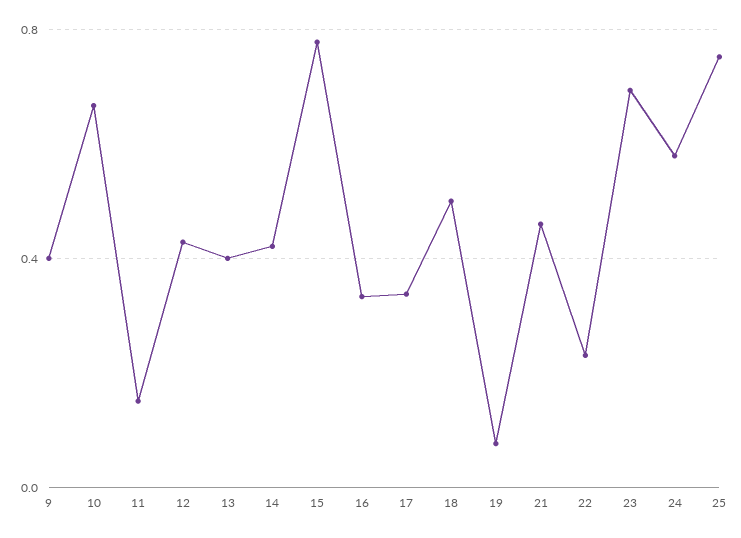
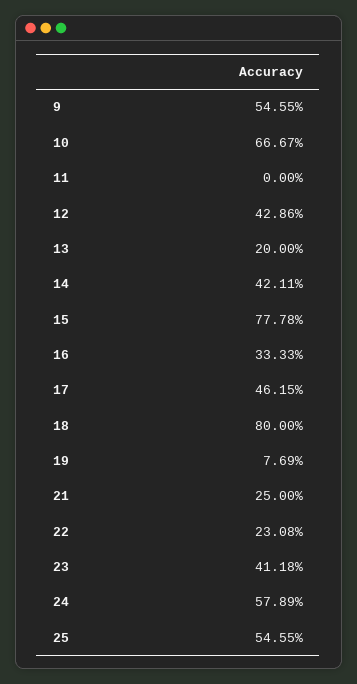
  {
-   "9": 0.4,
+   "9": 0.5455,
    "10": 0.6667,
-   "11": 0.15,
+   "11": 0,
    "12": 0.4286,
-   "13": 0.4,
+   "13": 0.2,
    "14": 0.4211,
    "15": 0.7778,
    "16": 0.3333,
-   "17": 0.35,
+   "17": 0.4615,
-   "18": 0.5,
+   "18": 0.8,
    "19": 0.0769,
-   "21": 0.45,
+   "21": 0.25,
    "22": 0.2308,
-   "23": 0.7,
+   "23": 0.4118,
    "24": 0.5789,
-   "25": 0.75
+   "25": 0.5455
  }

